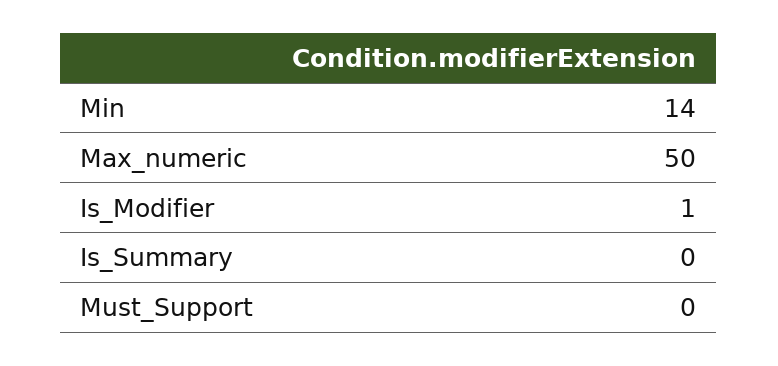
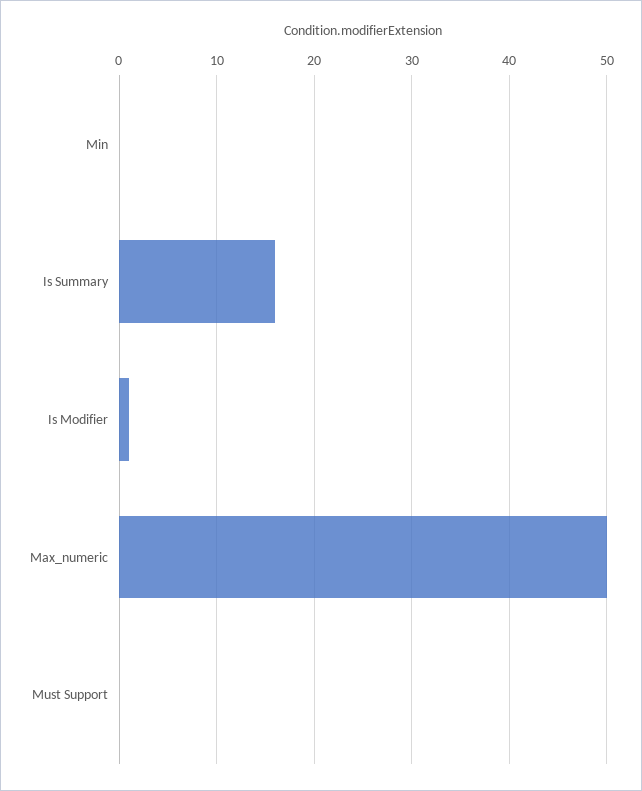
  {
-   "Min": 14,
+   "Min": 0,
    "Max_numeric": 50,
    "Is_Modifier": 1,
-   "Is_Summary": 0,
+   "Is_Summary": 16,
    "Must_Support": 0
  }

